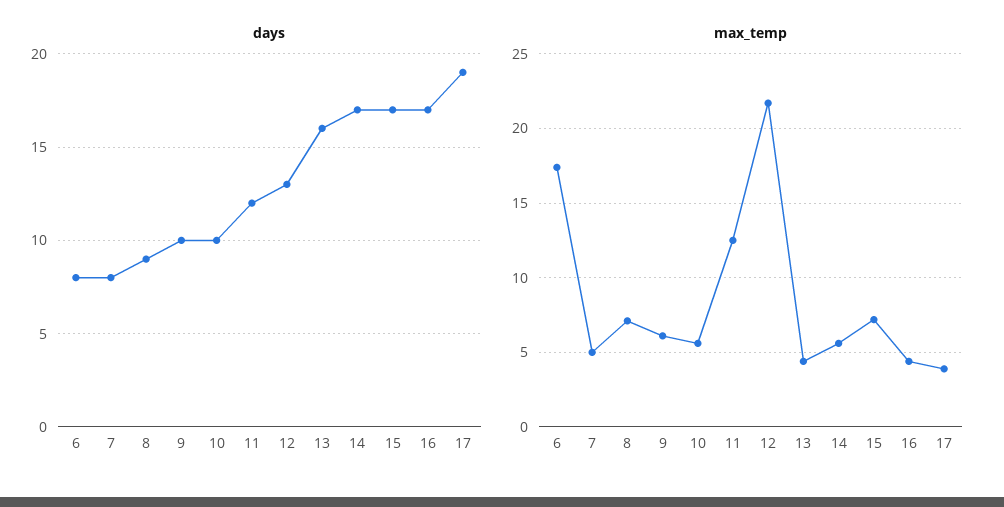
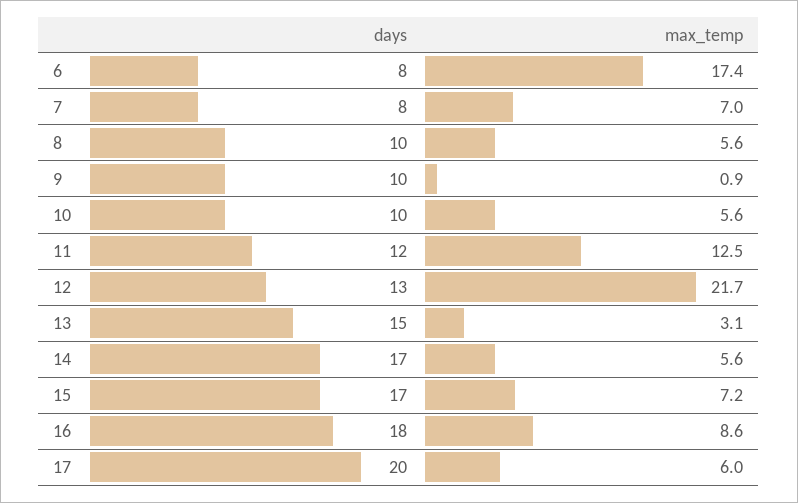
  {
    "days": {
      "6": 8,
      "7": 8,
-     "8": 9,
+     "8": 10,
      "9": 10,
      "10": 10,
      "11": 12,
      "12": 13,
-     "13": 16,
+     "13": 15,
      "14": 17,
      "15": 17,
-     "16": 17,
+     "16": 18,
-     "17": 19
+     "17": 20
    },
    "max_temp": {
      "6": 17.4,
-     "7": 5,
+     "7": 7,
-     "8": 7,
+     "8": 5.6,
-     "9": 6,
+     "9": 0.9,
      "10": 5.6,
      "11": 12.5,
      "12": 21.7,
-     "13": 4.5,
+     "13": 3.1,
      "14": 5.6,
      "15": 7.2,
-     "16": 4.5,
+     "16": 8.6,
-     "17": 4
+     "17": 6
    }
  }

